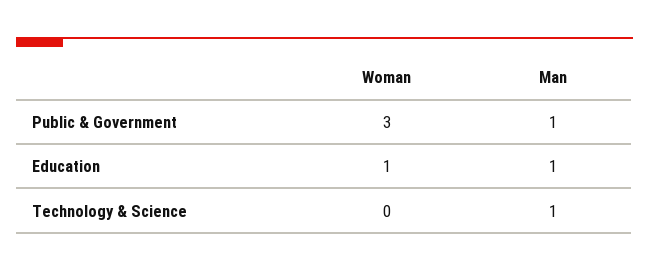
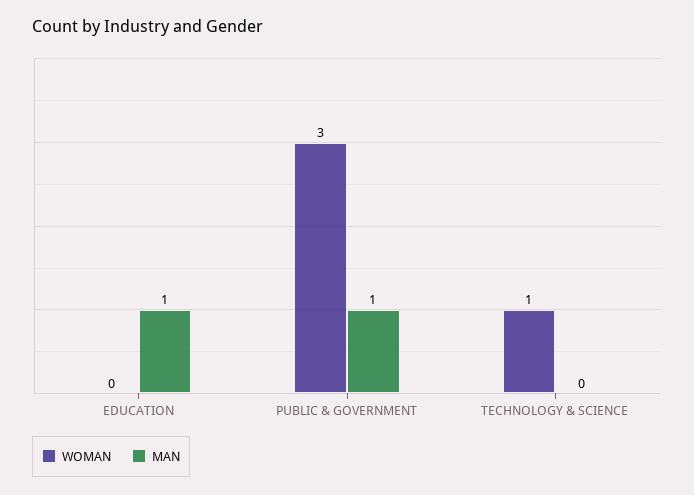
  {
    "Woman": {
      "Public & Government": 3,
-     "Education": 1,
+     "Education": 0,
-     "Technology & Science": 0
+     "Technology & Science": 1
    },
    "Man": {
      "Public & Government": 1,
      "Education": 1,
-     "Technology & Science": 1
+     "Technology & Science": 0
    }
  }

